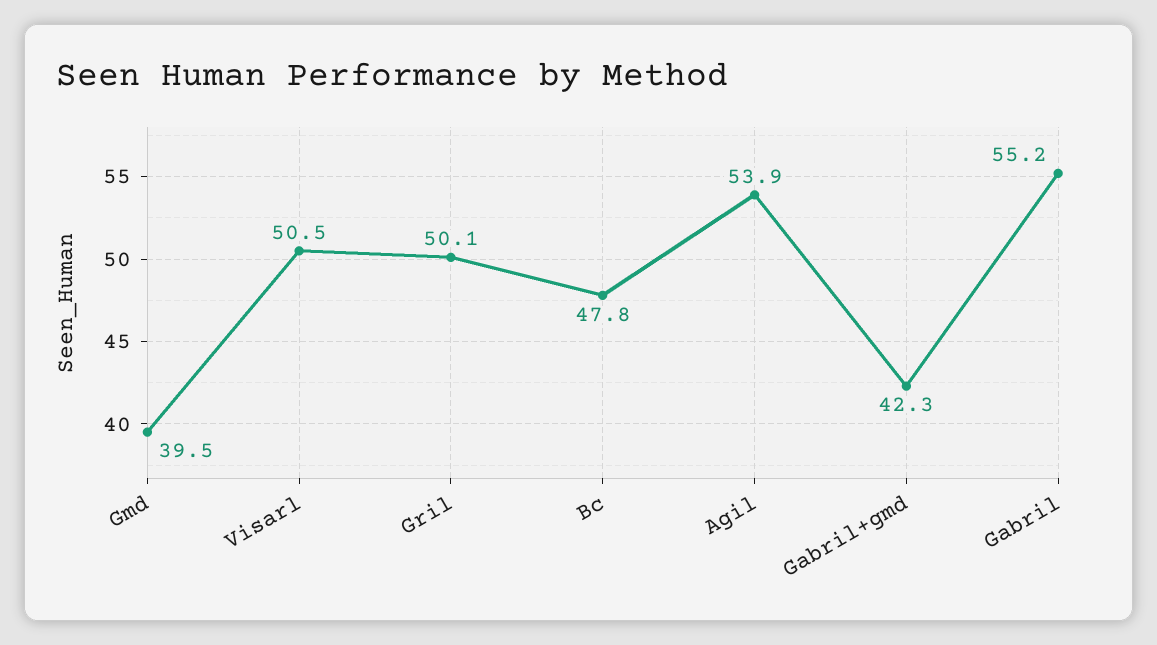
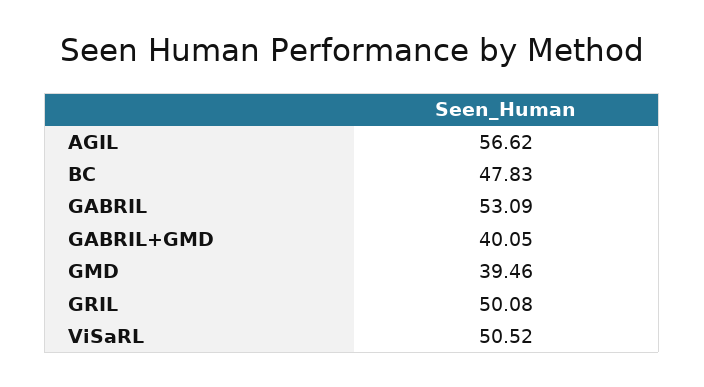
  {
    "Gmd": 39.46,
    "Visarl": 50.52,
    "Gril": 50.08,
    "Bc": 47.83,
-   "Agil": 53.9,
+   "Agil": 56.62,
-   "Gabril+gmd": 42.3,
+   "Gabril+gmd": 40.05,
-   "Gabril": 55.2
+   "Gabril": 53.09
  }

